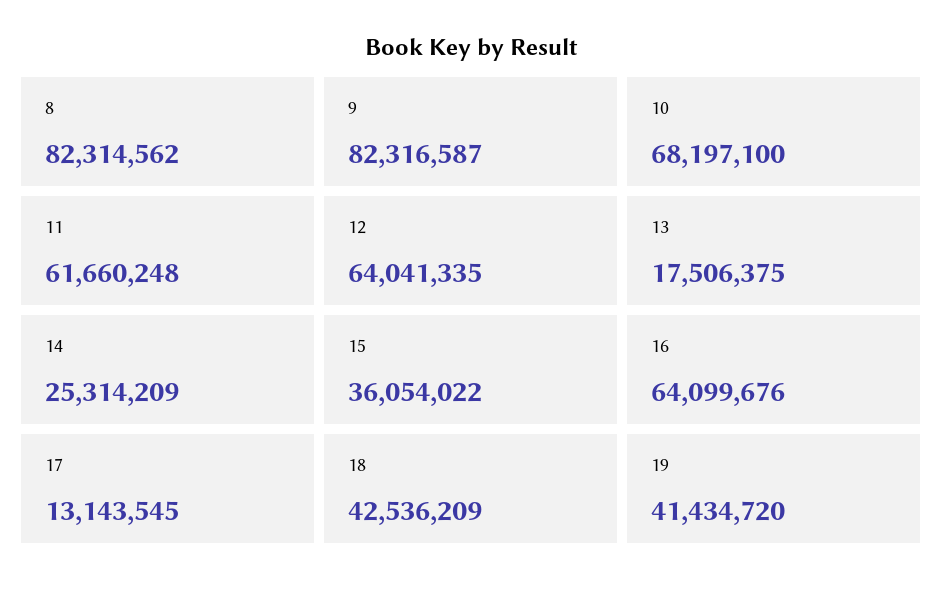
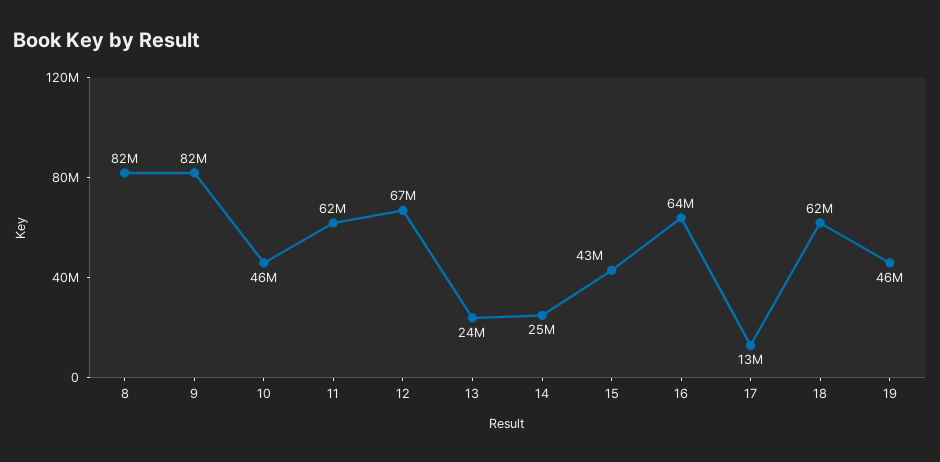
  {
    "8": 82314562,
    "9": 82316587,
-   "10": 68197100,
+   "10": 46000000,
    "11": 61660248,
-   "12": 64041335,
+   "12": 67000000,
-   "13": 17506375,
+   "13": 24000000,
    "14": 25314209,
-   "15": 36054022,
+   "15": 43000000,
    "16": 64099676,
    "17": 13143545,
-   "18": 42536209,
+   "18": 62000000,
-   "19": 41434720
+   "19": 46000000
  }

